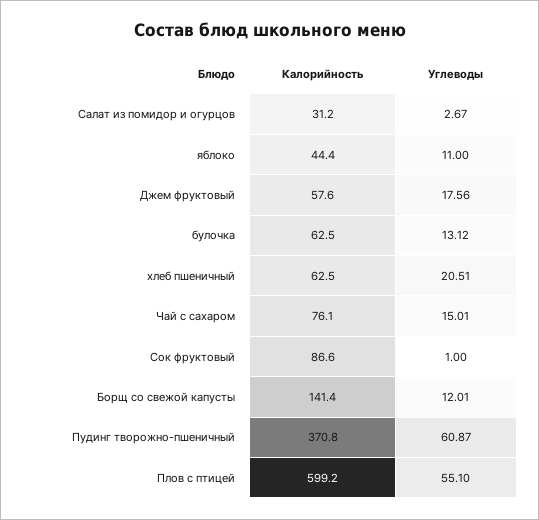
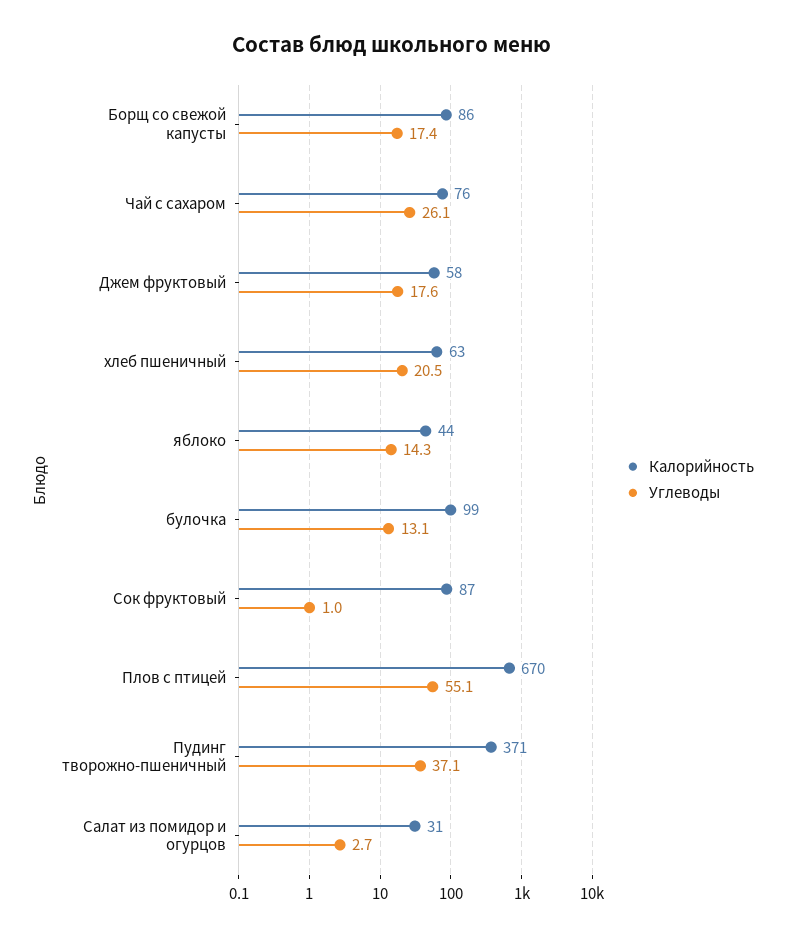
  {
    "Калорийность": {
      "Салат из помидор и огурцов": 31.2,
      "яблоко": 44.4,
      "Джем фруктовый": 57.6,
-     "булочка": 62.5,
+     "булочка": 99,
      "хлеб пшеничный": 62.5,
      "Чай с сахаром": 76.1,
      "Сок фруктовый": 86.6,
-     "Борщ со свежой капусты": 141.4,
+     "Борщ со свежой капусты": 86,
      "Пудинг творожно-пшеничный": 370.8,
-     "Плов с птицей": 599.2
+     "Плов с птицей": 670
    },
    "Углеводы": {
      "Салат из помидор и огурцов": 2.67,
-     "яблоко": 11,
+     "яблоко": 14.3,
      "Джем фруктовый": 17.56,
      "булочка": 13.12,
      "хлеб пшеничный": 20.51,
-     "Чай с сахаром": 15.01,
+     "Чай с сахаром": 26.1,
      "Сок фруктовый": 1,
-     "Борщ со свежой капусты": 12.01,
+     "Борщ со свежой капусты": 17.4,
-     "Пудинг творожно-пшеничный": 60.87,
+     "Пудинг творожно-пшеничный": 37.1,
      "Плов с птицей": 55.1
    }
  }

